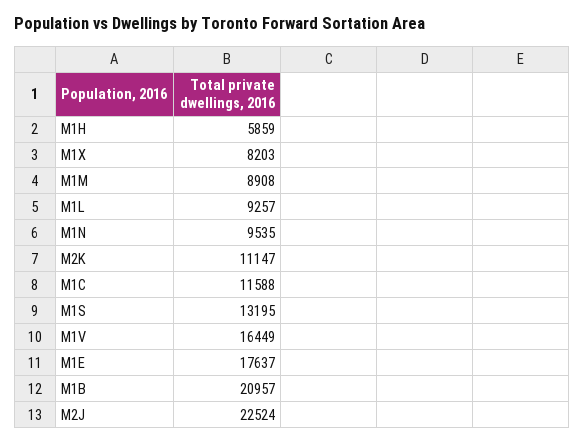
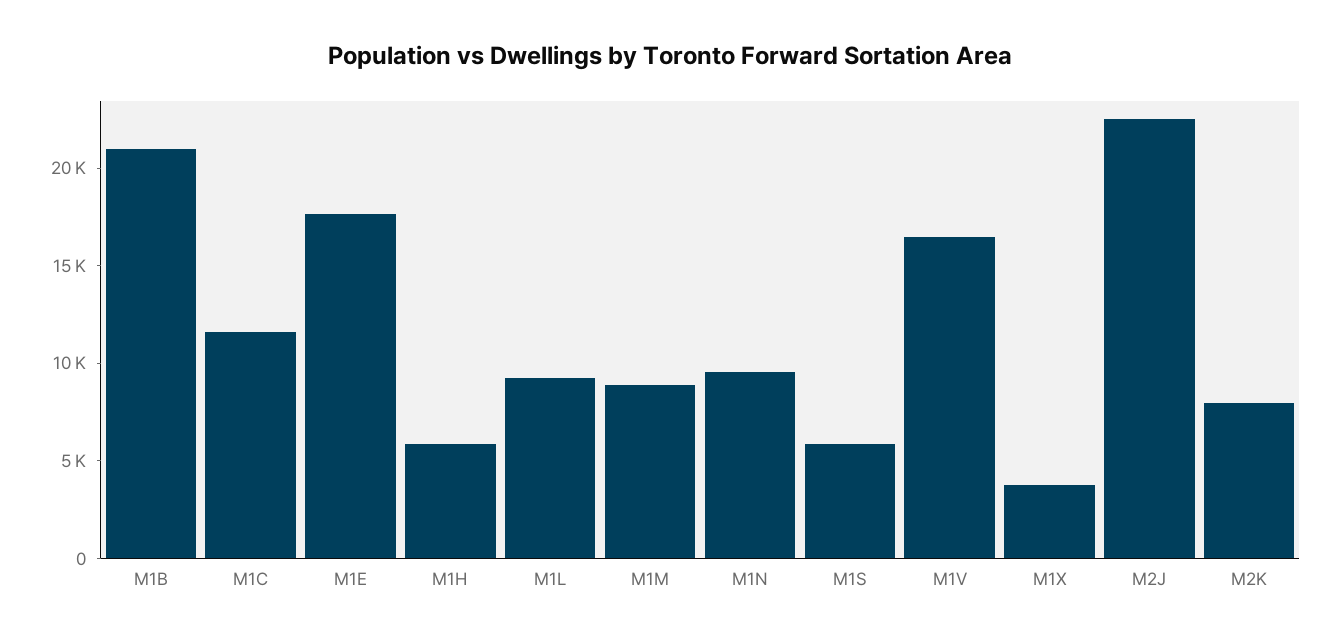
  {
    "M1H": 5859,
-   "M1X": 8203,
+   "M1X": 4000,
    "M1M": 8908,
    "M1L": 9257,
    "M1N": 9535,
-   "M2K": 11147,
+   "M2K": 8000,
    "M1C": 11588,
-   "M1S": 13195,
+   "M1S": 6000,
    "M1V": 16449,
    "M1E": 17637,
    "M1B": 20957,
    "M2J": 22524
  }

